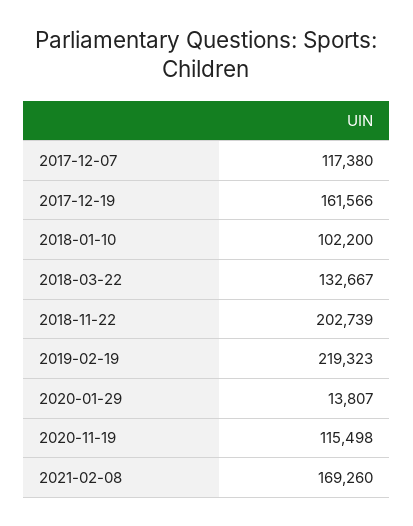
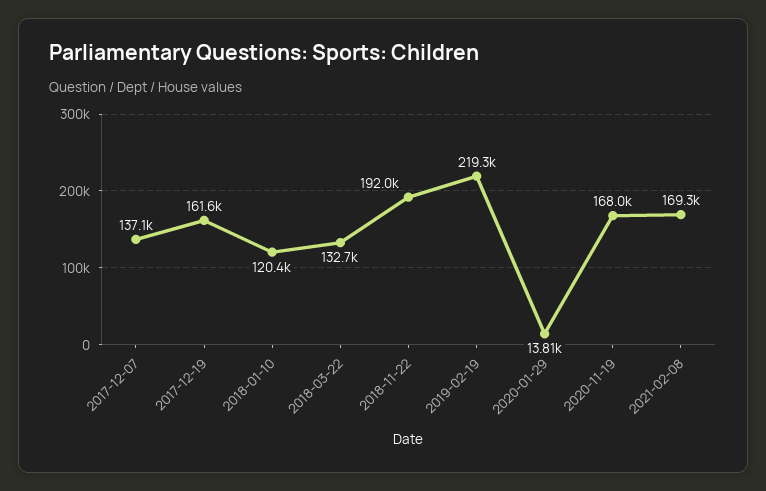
  {
-   "2017-12-07": 117380,
+   "2017-12-07": 137100,
    "2017-12-19": 161566,
-   "2018-01-10": 102200,
+   "2018-01-10": 120400,
    "2018-03-22": 132667,
-   "2018-11-22": 202739,
+   "2018-11-22": 192000,
    "2019-02-19": 219323,
    "2020-01-29": 13807,
-   "2020-11-19": 115498,
+   "2020-11-19": 168000,
    "2021-02-08": 169260
  }

